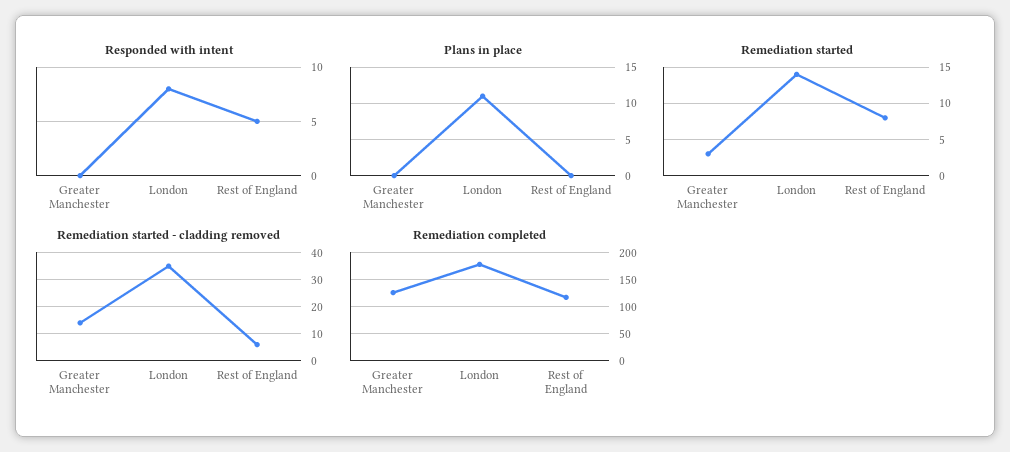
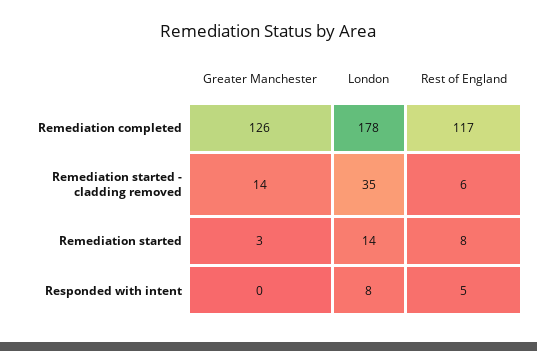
  {
    "Responded with intent": {
      "Greater Manchester": 0,
      "London": 8,
      "Rest of England": 5
    },
-   "Plans in place": {
-     "Greater Manchester": 0,
-     "London": 11,
-     "Rest of England": 0
-   },
    "Remediation started": {
      "Greater Manchester": 3,
      "London": 14,
      "Rest of England": 8
    },
    "Remediation started - cladding removed": {
      "Greater Manchester": 14,
      "London": 35,
      "Rest of England": 6
    },
    "Remediation completed": {
      "Greater Manchester": 126,
      "London": 178,
      "Rest of England": 117
    }
  }

